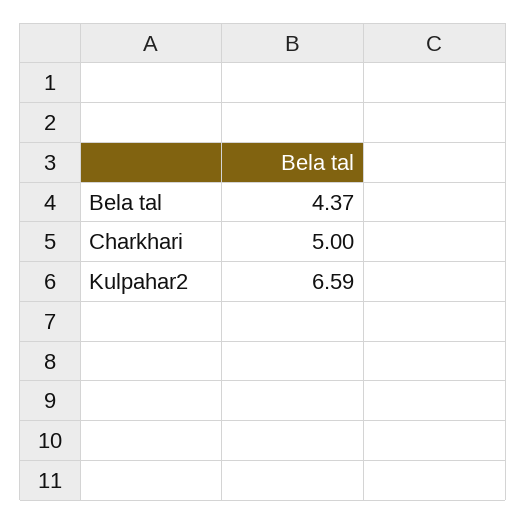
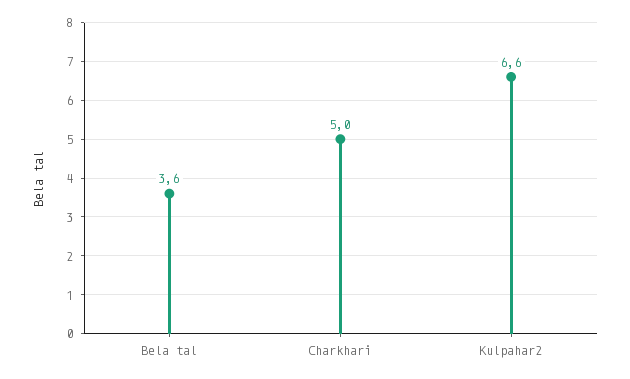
  {
-   "Bela tal": 4.37,
+   "Bela tal": 3.6,
    "Charkhari": 5,
    "Kulpahar2": 6.59
  }

